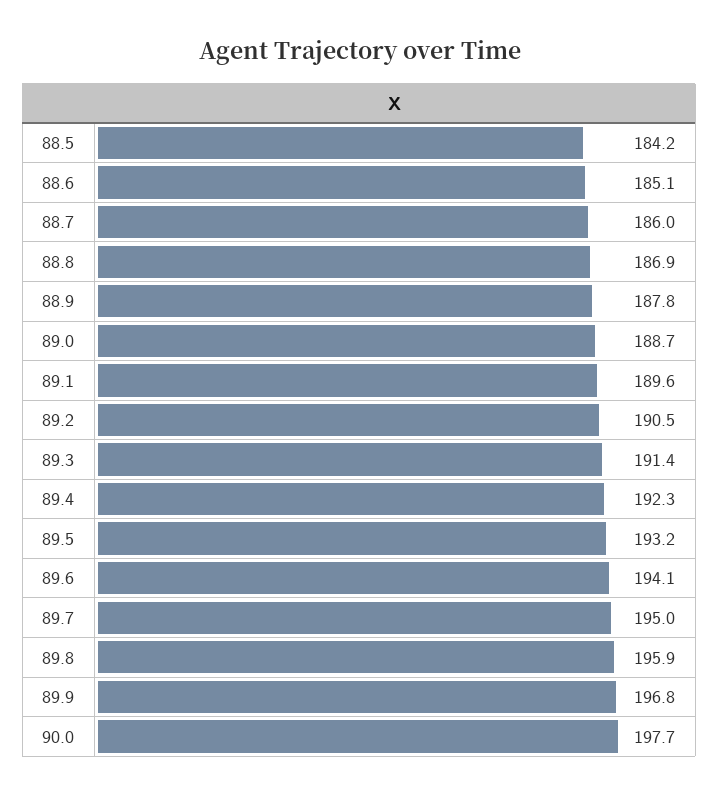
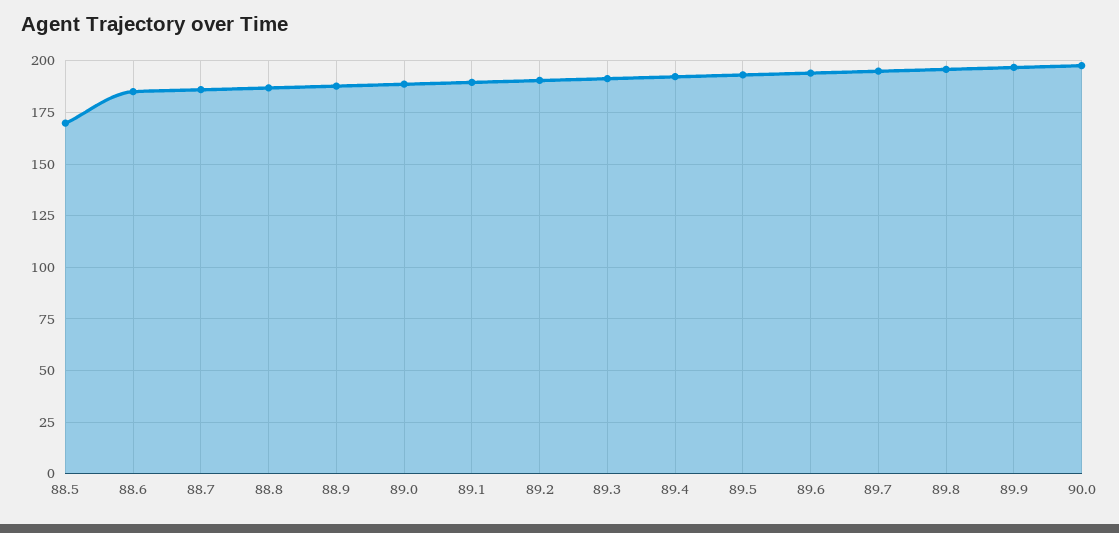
  {
-   "88.5": 184.2,
+   "88.5": 170,
    "88.6": 185.1,
    "88.7": 186,
    "88.8": 186.9,
    "88.9": 187.8,
    "89.0": 188.7,
    "89.1": 189.6,
    "89.2": 190.5,
    "89.3": 191.4,
    "89.4": 192.3,
    "89.5": 193.2,
    "89.6": 194.1,
    "89.7": 195,
    "89.8": 195.9,
    "89.9": 196.8,
    "90.0": 197.7
  }

